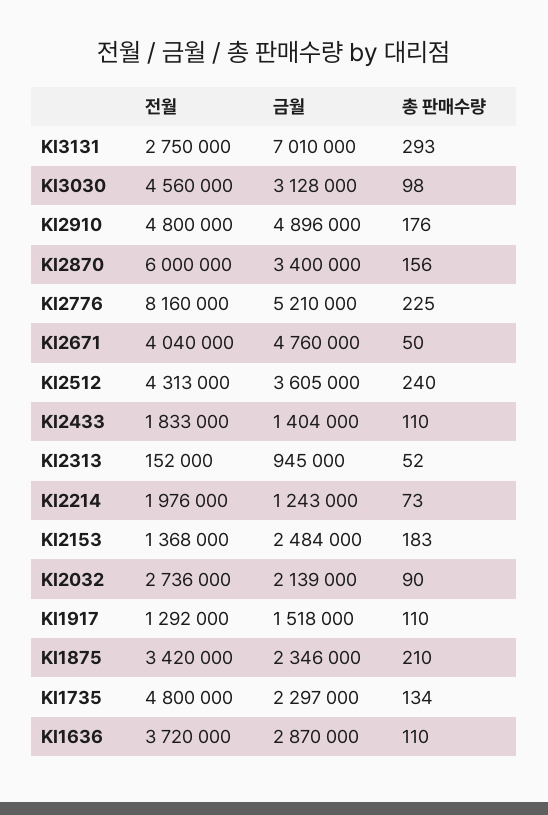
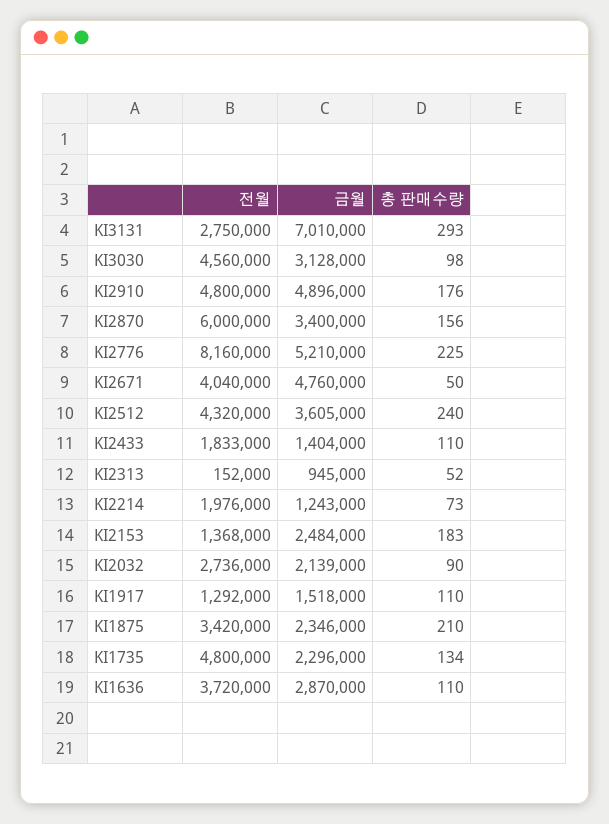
  {
    "전월": {
      "KI3131": 2750000,
      "KI3030": 4560000,
      "KI2910": 4800000,
      "KI2870": 6000000,
      "KI2776": 8160000,
      "KI2671": 4040000,
-     "KI2512": 4313000,
+     "KI2512": 4320000,
      "KI2433": 1833000,
      "KI2313": 152000,
      "KI2214": 1976000,
      "KI2153": 1368000,
      "KI2032": 2736000,
      "KI1917": 1292000,
      "KI1875": 3420000,
      "KI1735": 4800000,
      "KI1636": 3720000
    },
    "금월": {
      "KI3131": 7010000,
      "KI3030": 3128000,
      "KI2910": 4896000,
      "KI2870": 3400000,
      "KI2776": 5210000,
      "KI2671": 4760000,
      "KI2512": 3605000,
      "KI2433": 1404000,
      "KI2313": 945000,
      "KI2214": 1243000,
      "KI2153": 2484000,
      "KI2032": 2139000,
      "KI1917": 1518000,
      "KI1875": 2346000,
-     "KI1735": 2297000,
+     "KI1735": 2296000,
      "KI1636": 2870000
    },
    "총 판매수량": {
      "KI3131": 293,
      "KI3030": 98,
      "KI2910": 176,
      "KI2870": 156,
      "KI2776": 225,
      "KI2671": 50,
      "KI2512": 240,
      "KI2433": 110,
      "KI2313": 52,
      "KI2214": 73,
      "KI2153": 183,
      "KI2032": 90,
      "KI1917": 110,
      "KI1875": 210,
      "KI1735": 134,
      "KI1636": 110
    }
  }

